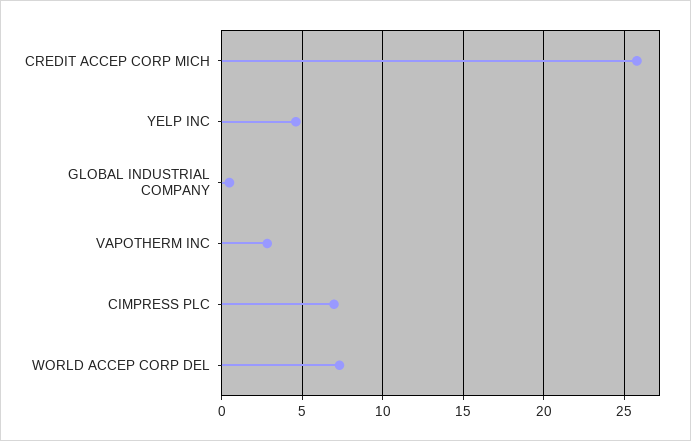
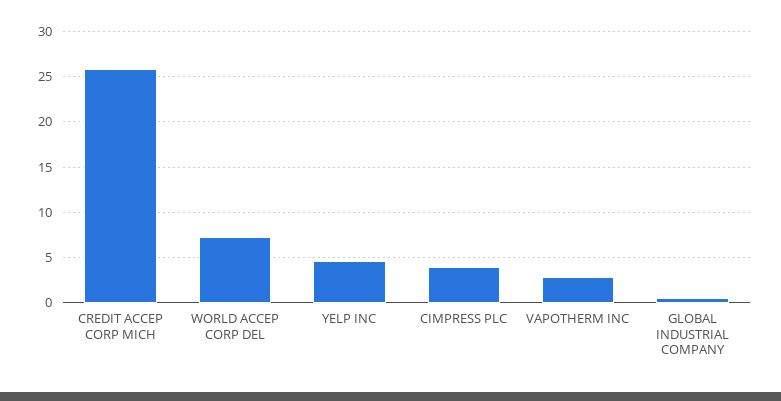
  {
    "CREDIT ACCEP CORP MICH": 26,
    "YELP INC": 4.5,
    "GLOBAL INDUSTRIAL COMPANY": 0.5,
    "VAPOTHERM INC": 3,
-   "CIMPRESS PLC": 7,
+   "CIMPRESS PLC": 4,
    "WORLD ACCEP CORP DEL": 7.5
  }

